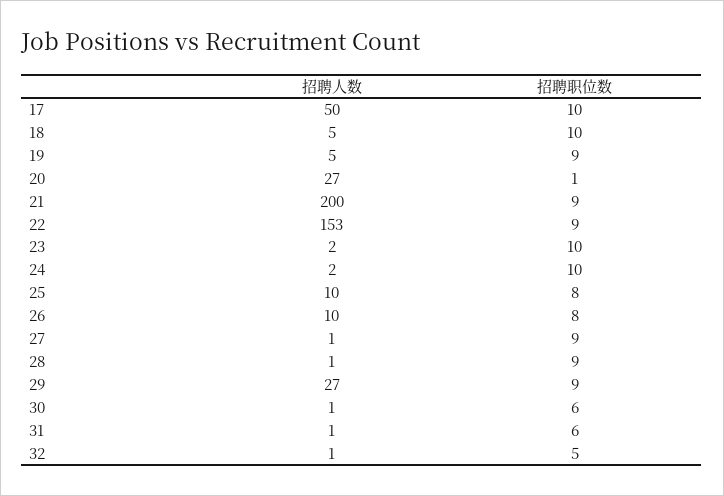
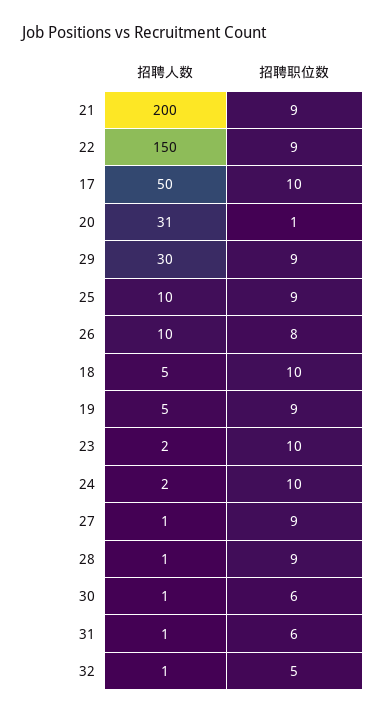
  {
    "招聘人数": {
      "17": 50,
      "18": 5,
      "19": 5,
-     "20": 27,
+     "20": 31,
      "21": 200,
-     "22": 153,
+     "22": 150,
      "23": 2,
      "24": 2,
      "25": 10,
      "26": 10,
      "27": 1,
      "28": 1,
-     "29": 27,
+     "29": 30,
      "30": 1,
      "31": 1,
      "32": 1
    },
    "招聘职位数": {
      "17": 10,
      "18": 10,
      "19": 9,
      "20": 1,
      "21": 9,
      "22": 9,
      "23": 10,
      "24": 10,
-     "25": 8,
+     "25": 9,
      "26": 8,
      "27": 9,
      "28": 9,
      "29": 9,
      "30": 6,
      "31": 6,
      "32": 5
    }
  }

